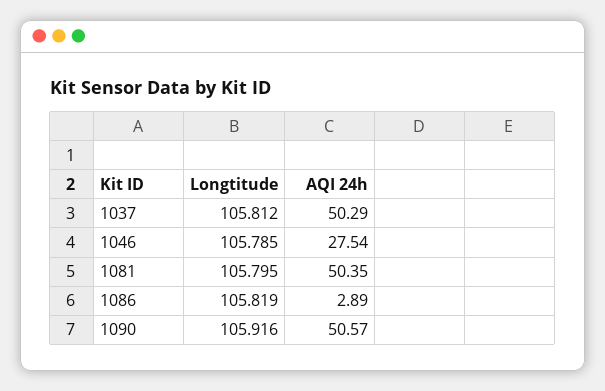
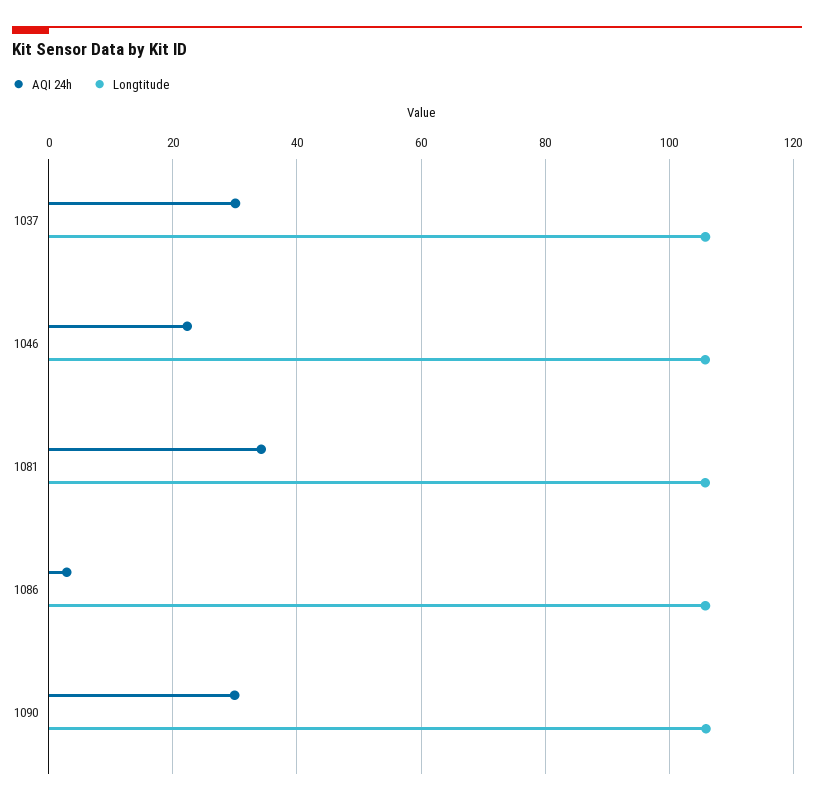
  {
    "Longtitude": {
      "1037": 105.812,
      "1046": 105.785,
      "1081": 105.795,
      "1086": 105.819,
      "1090": 105.916
    },
    "AQI 24h": {
-     "1037": 50.29,
+     "1037": 30,
-     "1046": 27.54,
+     "1046": 22,
-     "1081": 50.35,
+     "1081": 34,
      "1086": 2.89,
-     "1090": 50.57
+     "1090": 30
    }
  }

